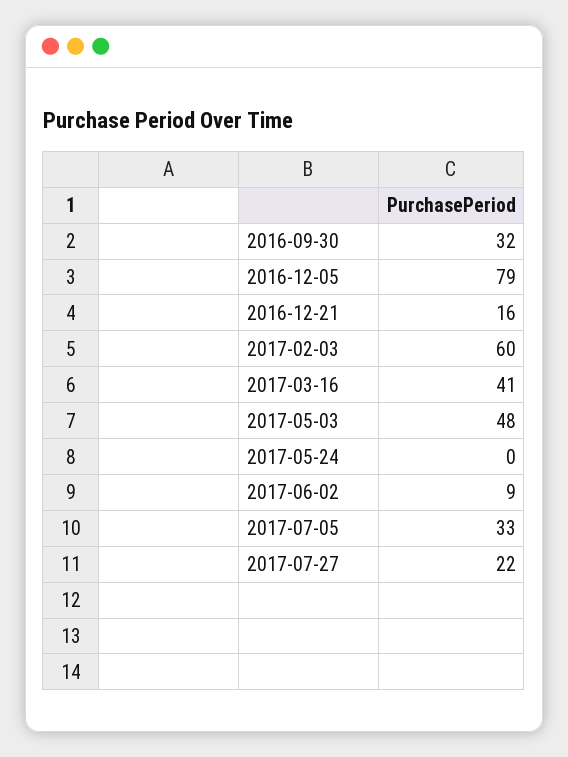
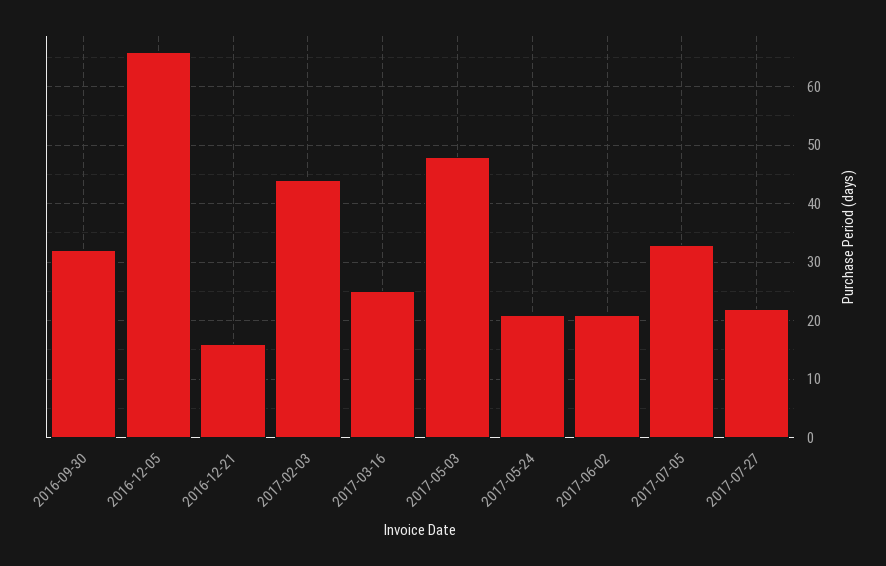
  {
    "2016-09-30": 32,
-   "2016-12-05": 79,
+   "2016-12-05": 65,
    "2016-12-21": 16,
-   "2017-02-03": 60,
+   "2017-02-03": 45,
-   "2017-03-16": 41,
+   "2017-03-16": 25,
    "2017-05-03": 48,
-   "2017-05-24": 0,
+   "2017-05-24": 20,
-   "2017-06-02": 9,
+   "2017-06-02": 20,
    "2017-07-05": 33,
    "2017-07-27": 22
  }

